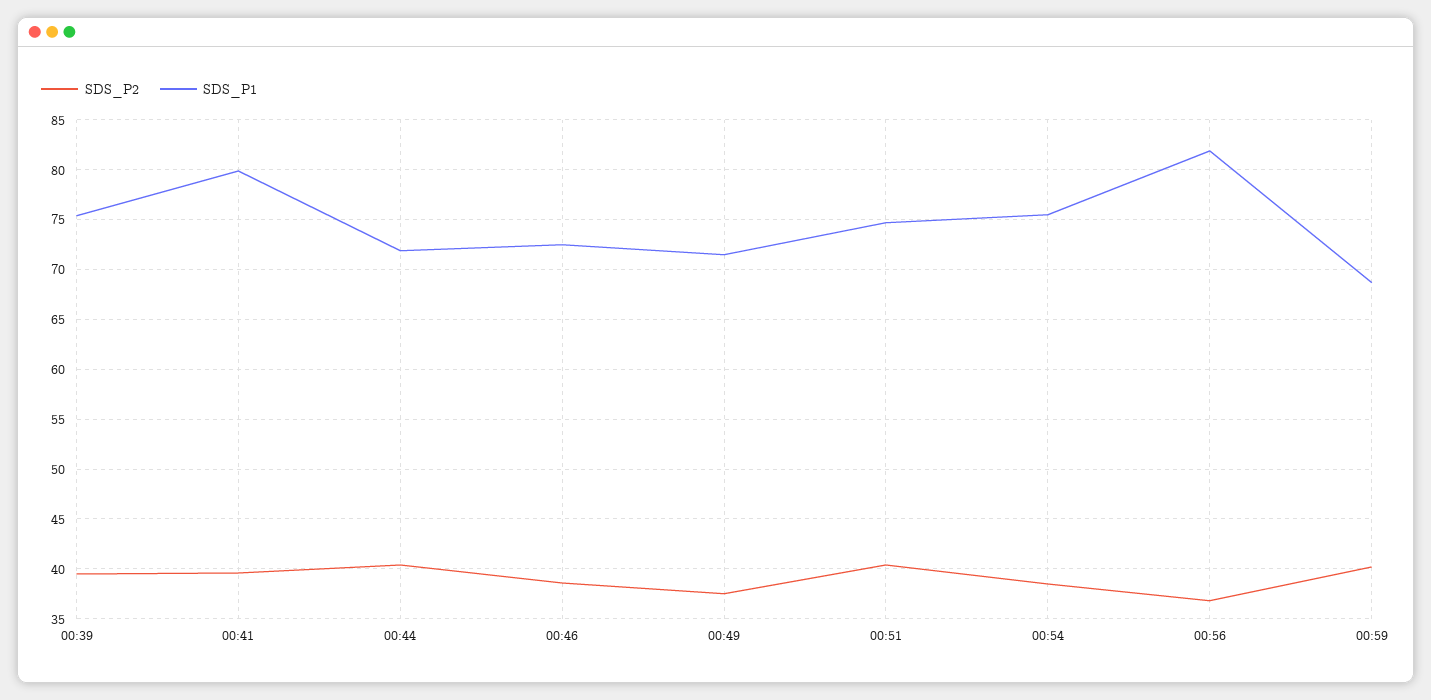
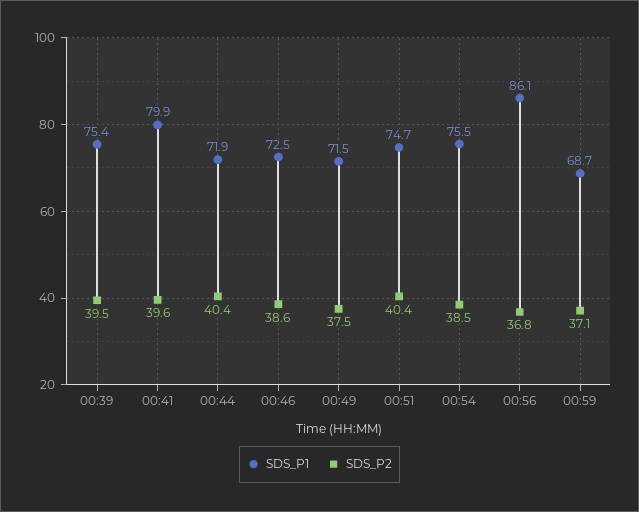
  {
    "SDS_P2": {
      "00:39": 39.5,
      "00:41": 39.6,
      "00:44": 40.4,
      "00:46": 38.6,
      "00:49": 37.5,
      "00:51": 40.4,
      "00:54": 38.5,
      "00:56": 36.8,
-     "00:59": 40
+     "00:59": 37.1
    },
    "SDS_P1": {
      "00:39": 75.4,
      "00:41": 79.9,
      "00:44": 71.9,
      "00:46": 72.5,
      "00:49": 71.5,
      "00:51": 74.7,
      "00:54": 75.5,
-     "00:56": 82,
+     "00:56": 86.1,
      "00:59": 68.7
    }
  }

